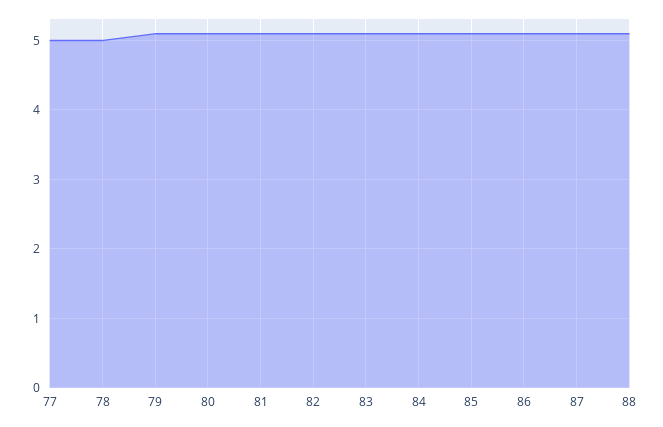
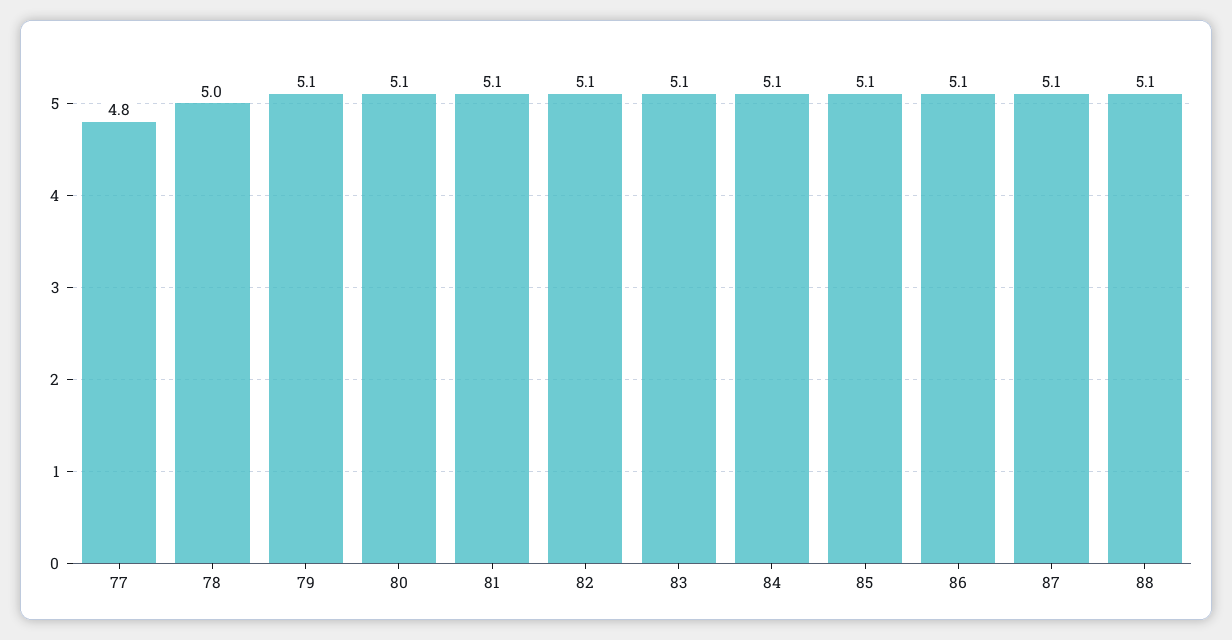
  {
-   "77": 5,
+   "77": 4.8,
    "78": 5,
    "79": 5.1,
    "80": 5.1,
    "81": 5.1,
    "82": 5.1,
    "83": 5.1,
    "84": 5.1,
    "85": 5.1,
    "86": 5.1,
    "87": 5.1,
    "88": 5.1
  }

